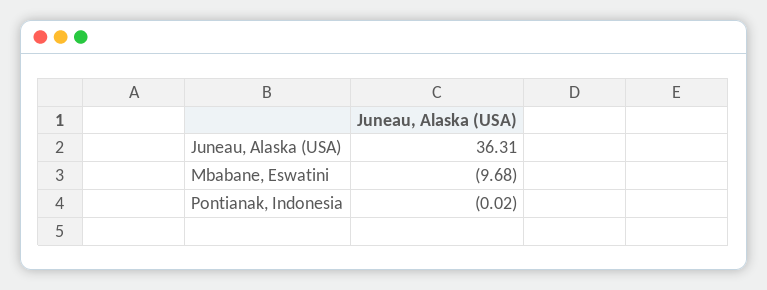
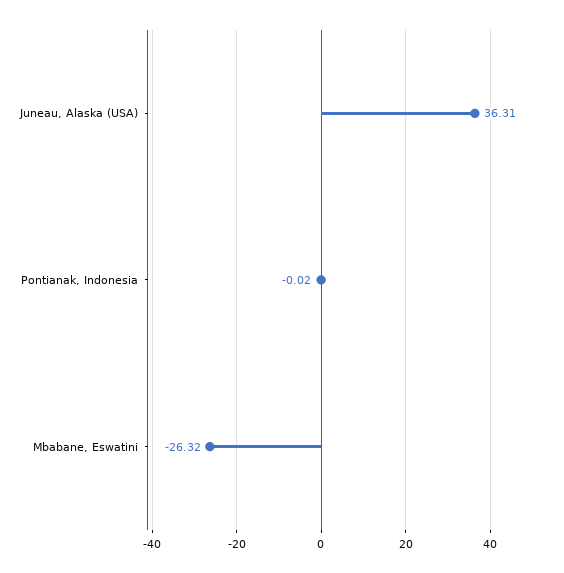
  {
    "Juneau, Alaska (USA)": 36.31,
-   "Mbabane, Eswatini": -9.68,
+   "Mbabane, Eswatini": -26.32,
    "Pontianak, Indonesia": -0.02
  }

